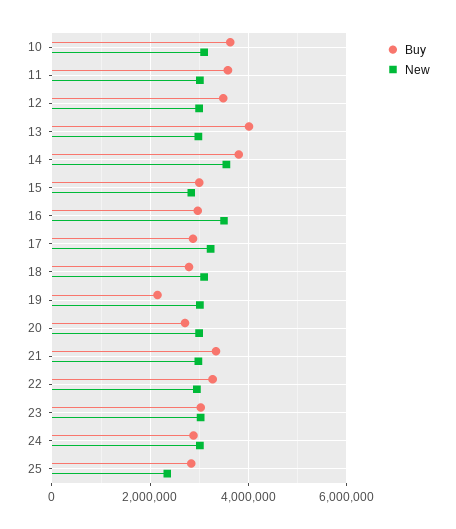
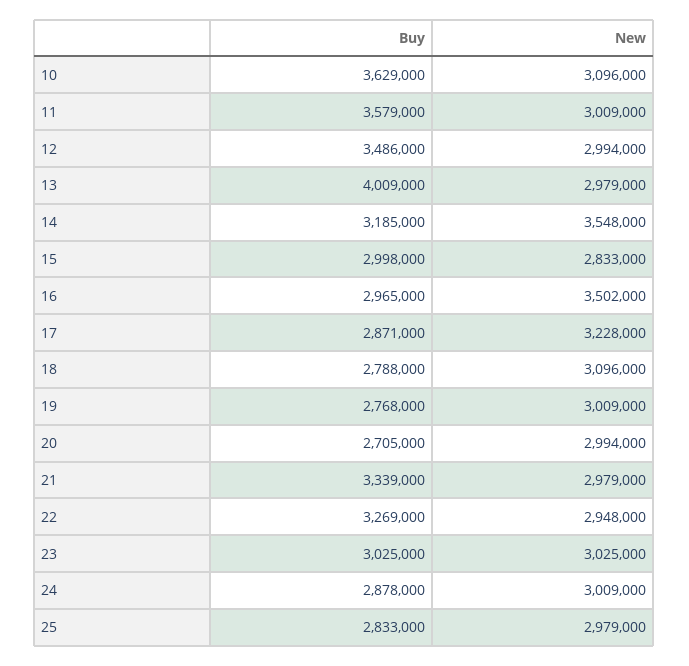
  {
    "Buy": {
      "10": 3629000,
      "11": 3579000,
      "12": 3486000,
      "13": 4009000,
-     "14": 3800000,
+     "14": 3185000,
      "15": 2998000,
      "16": 2965000,
      "17": 2871000,
      "18": 2788000,
-     "19": 2200000,
+     "19": 2768000,
      "20": 2705000,
      "21": 3339000,
      "22": 3269000,
      "23": 3025000,
      "24": 2878000,
      "25": 2833000
    },
    "New": {
      "10": 3096000,
      "11": 3009000,
      "12": 2994000,
      "13": 2979000,
      "14": 3548000,
      "15": 2833000,
      "16": 3502000,
      "17": 3228000,
      "18": 3096000,
      "19": 3009000,
      "20": 2994000,
      "21": 2979000,
      "22": 2948000,
      "23": 3025000,
      "24": 3009000,
-     "25": 2400000
+     "25": 2979000
    }
  }

